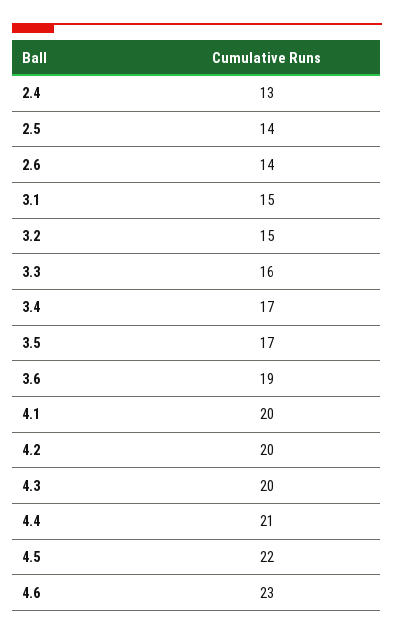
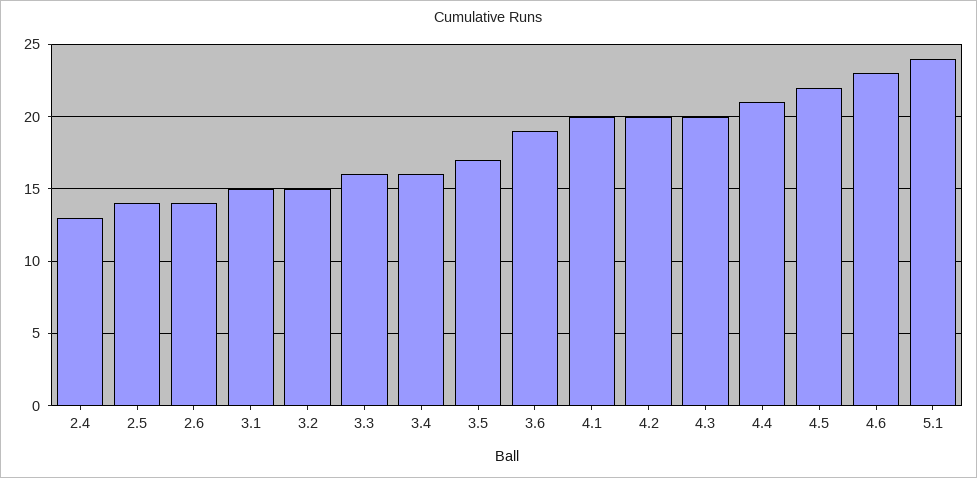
  {
    "2.4": 13,
    "2.5": 14,
    "2.6": 14,
    "3.1": 15,
    "3.2": 15,
    "3.3": 16,
-   "3.4": 17,
+   "3.4": 16,
    "3.5": 17,
    "3.6": 19,
    "4.1": 20,
    "4.2": 20,
    "4.3": 20,
    "4.4": 21,
    "4.5": 22,
-   "4.6": 23
+   "4.6": 23,
+   "5.1": 24
  }

